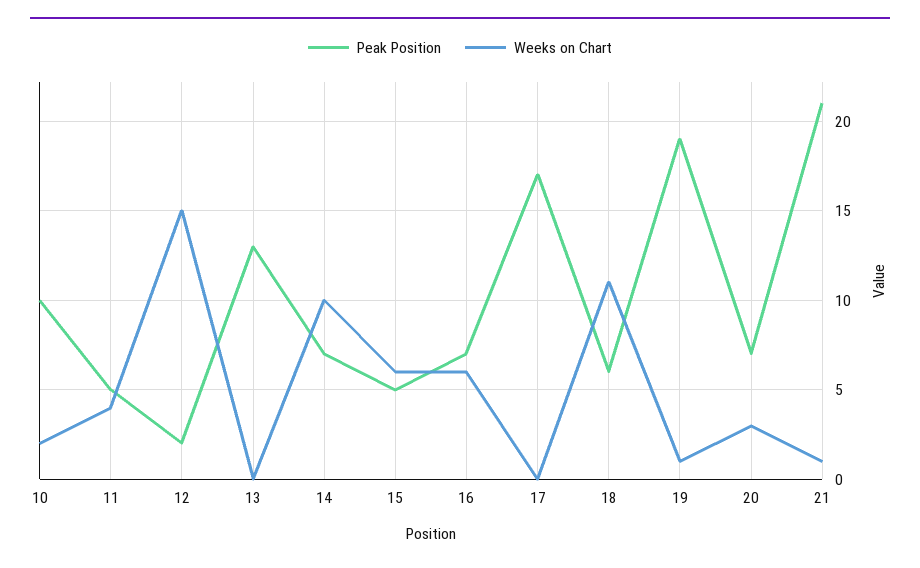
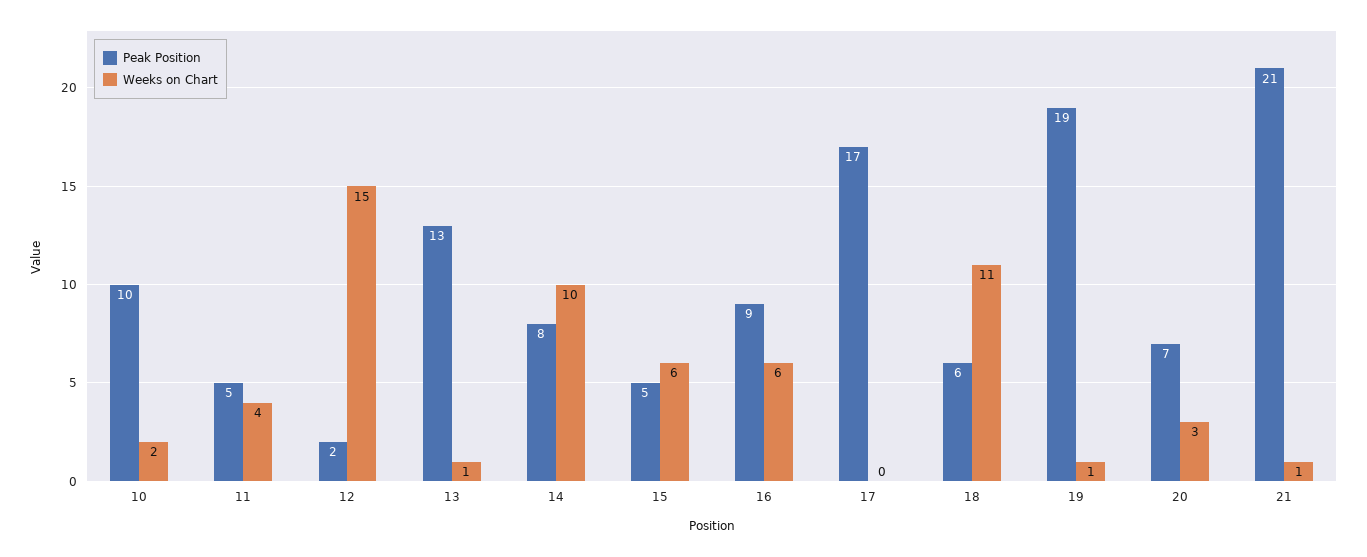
  {
    "Peak Position": {
      "10": 10,
      "11": 5,
      "12": 2,
      "13": 13,
-     "14": 7,
+     "14": 8,
      "15": 5,
-     "16": 7,
+     "16": 9,
      "17": 17,
      "18": 6,
      "19": 19,
      "20": 7,
      "21": 21
    },
    "Weeks on Chart": {
      "10": 2,
      "11": 4,
      "12": 15,
-     "13": 0,
+     "13": 1,
      "14": 10,
      "15": 6,
      "16": 6,
      "17": 0,
      "18": 11,
      "19": 1,
      "20": 3,
      "21": 1
    }
  }

